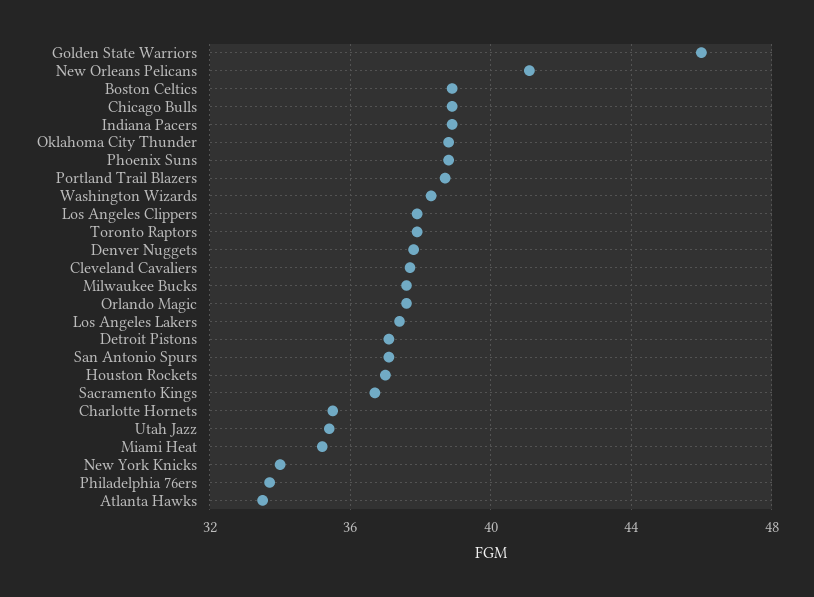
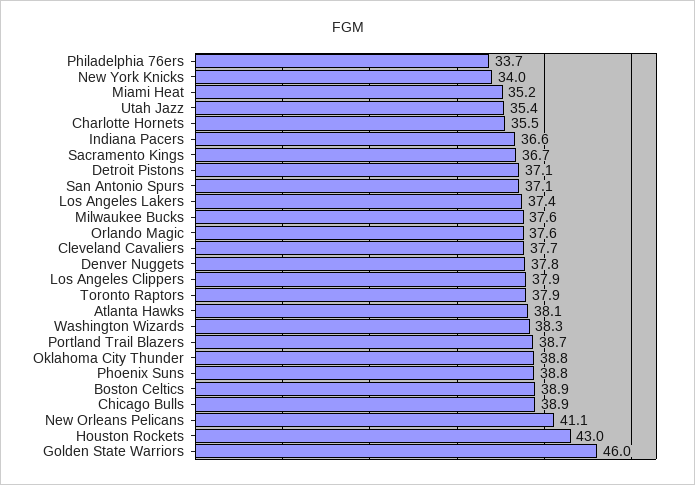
  {
    "Golden State Warriors": 46,
    "New Orleans Pelicans": 41.1,
    "Boston Celtics": 38.9,
    "Chicago Bulls": 38.9,
-   "Indiana Pacers": 39,
+   "Indiana Pacers": 36.6,
    "Oklahoma City Thunder": 38.8,
    "Phoenix Suns": 38.8,
    "Portland Trail Blazers": 38.7,
    "Washington Wizards": 38.3,
    "Los Angeles Clippers": 37.9,
    "Toronto Raptors": 37.9,
    "Denver Nuggets": 37.8,
    "Cleveland Cavaliers": 37.7,
    "Milwaukee Bucks": 37.6,
    "Orlando Magic": 37.6,
    "Los Angeles Lakers": 37.4,
    "Detroit Pistons": 37.1,
    "San Antonio Spurs": 37.1,
-   "Houston Rockets": 37,
+   "Houston Rockets": 43,
    "Sacramento Kings": 36.7,
    "Charlotte Hornets": 35.5,
    "Utah Jazz": 35.4,
    "Miami Heat": 35.2,
    "New York Knicks": 34,
    "Philadelphia 76ers": 33.7,
-   "Atlanta Hawks": 33.5
+   "Atlanta Hawks": 38.1
  }

